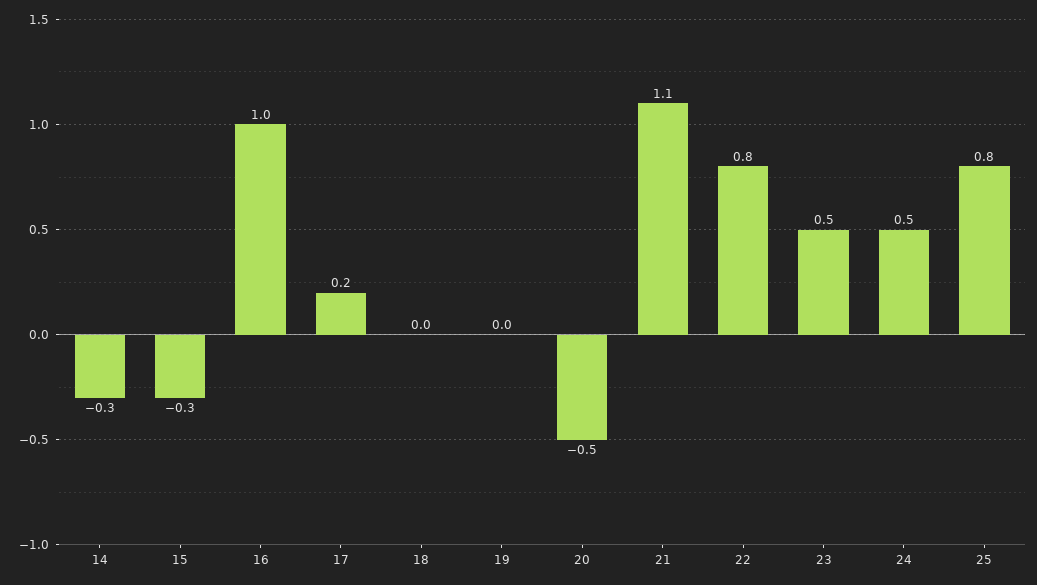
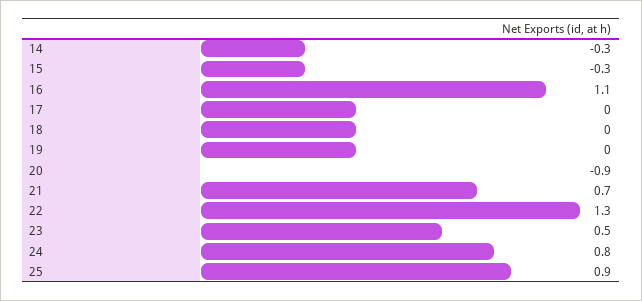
  {
    "14": -0.3,
    "15": -0.3,
-   "16": 1,
+   "16": 1.1,
-   "17": 0.2,
+   "17": 0,
    "18": 0,
    "19": 0,
-   "20": -0.5,
+   "20": -0.9,
-   "21": 1.1,
+   "21": 0.7,
-   "22": 0.8,
+   "22": 1.3,
    "23": 0.5,
-   "24": 0.5,
+   "24": 0.8,
-   "25": 0.8
+   "25": 0.9
  }

